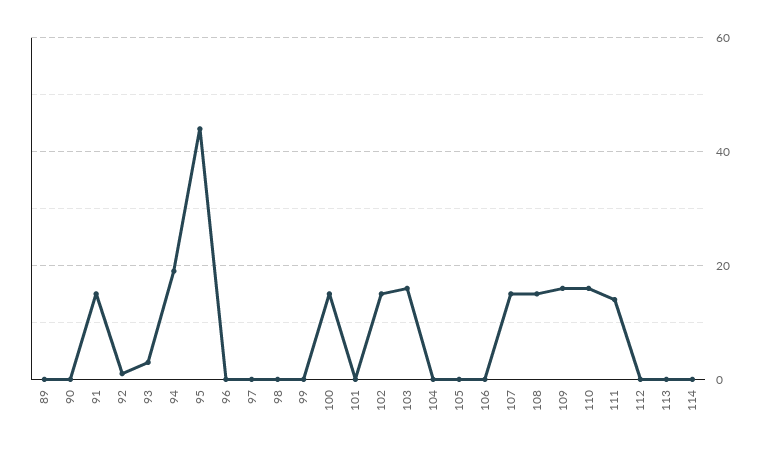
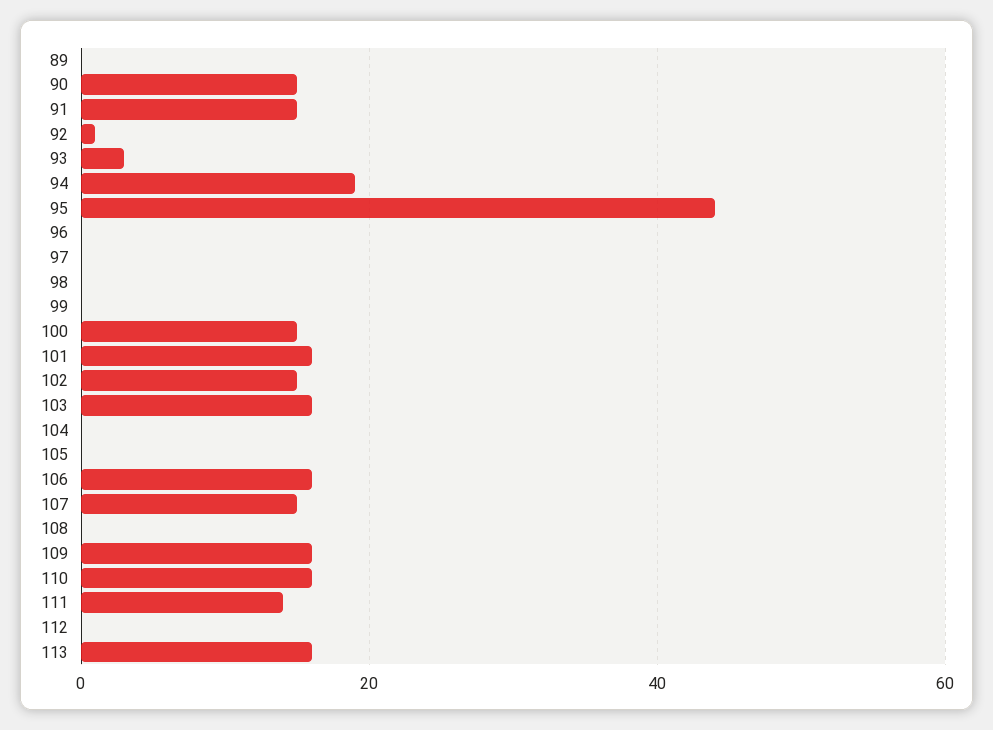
  {
    "89": 0,
-   "90": 0,
+   "90": 15,
    "91": 15,
    "92": 0,
    "93": 5,
    "94": 20,
    "95": 45,
    "96": 0,
    "97": 0,
    "98": 0,
    "99": 0,
    "100": 15,
-   "101": 0,
+   "101": 15,
    "102": 15,
    "103": 15,
    "104": 0,
    "105": 0,
-   "106": 0,
+   "106": 15,
    "107": 15,
-   "108": 15,
+   "108": 0,
    "109": 15,
    "110": 15,
    "111": 15,
    "112": 0,
-   "113": 0,
+   "113": 15
-   "114": 0
  }

